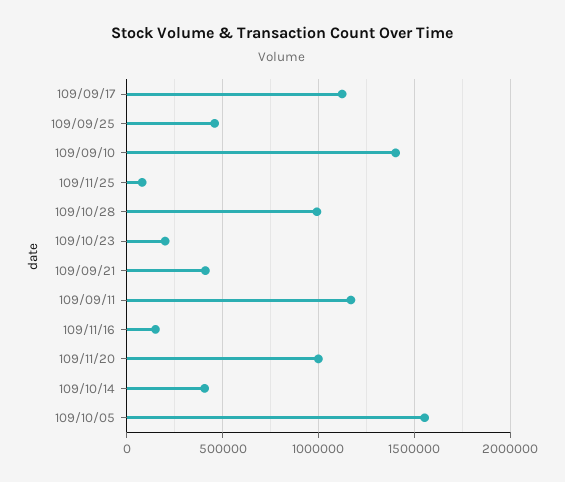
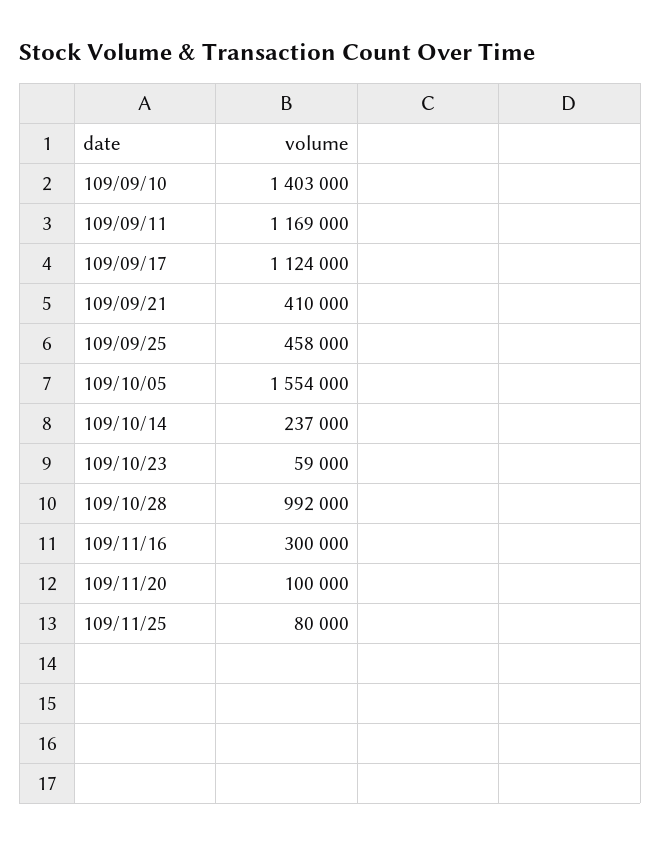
  {
    "109/09/17": 1124000,
    "109/09/25": 458000,
    "109/09/10": 1403000,
    "109/11/25": 80000,
    "109/10/28": 992000,
-   "109/10/23": 200000,
+   "109/10/23": 59000,
    "109/09/21": 410000,
    "109/09/11": 1169000,
-   "109/11/16": 150000,
+   "109/11/16": 300000,
-   "109/11/20": 1000000,
+   "109/11/20": 100000,
-   "109/10/14": 400000,
+   "109/10/14": 237000,
    "109/10/05": 1554000
  }

